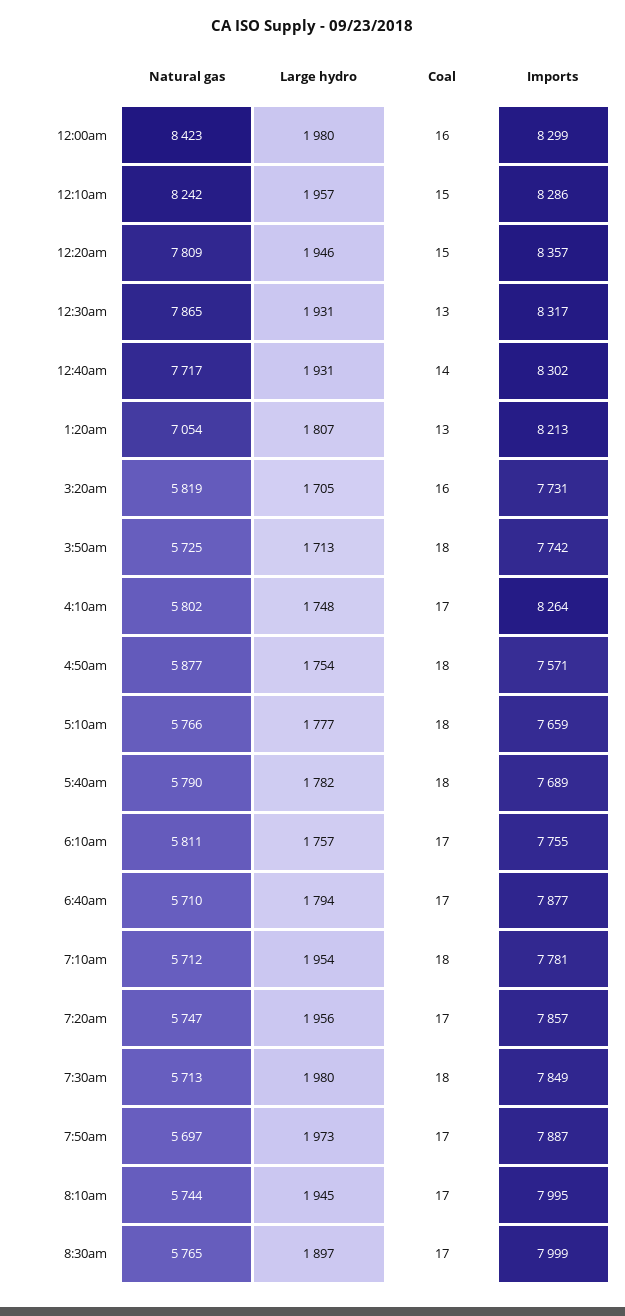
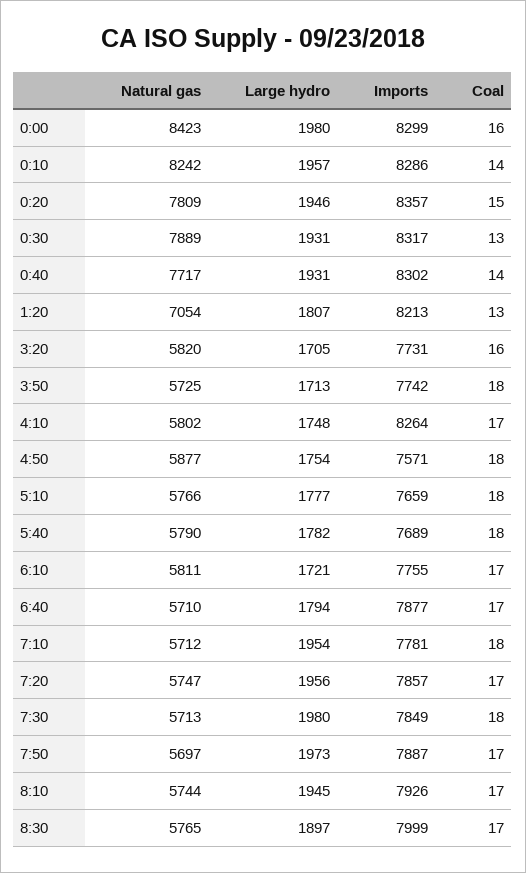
  {
    "Natural gas": {
      "12:00am": 8423,
      "12:10am": 8242,
      "12:20am": 7809,
-     "12:30am": 7865,
+     "12:30am": 7889,
      "12:40am": 7717,
      "1:20am": 7054,
-     "3:20am": 5819,
+     "3:20am": 5820,
      "3:50am": 5725,
      "4:10am": 5802,
      "4:50am": 5877,
      "5:10am": 5766,
      "5:40am": 5790,
      "6:10am": 5811,
      "6:40am": 5710,
      "7:10am": 5712,
      "7:20am": 5747,
      "7:30am": 5713,
      "7:50am": 5697,
      "8:10am": 5744,
      "8:30am": 5765
    },
    "Large hydro": {
      "12:00am": 1980,
      "12:10am": 1957,
      "12:20am": 1946,
      "12:30am": 1931,
      "12:40am": 1931,
      "1:20am": 1807,
      "3:20am": 1705,
      "3:50am": 1713,
      "4:10am": 1748,
      "4:50am": 1754,
      "5:10am": 1777,
      "5:40am": 1782,
-     "6:10am": 1757,
+     "6:10am": 1721,
      "6:40am": 1794,
      "7:10am": 1954,
      "7:20am": 1956,
      "7:30am": 1980,
      "7:50am": 1973,
      "8:10am": 1945,
      "8:30am": 1897
    },
    "Coal": {
      "12:00am": 16,
-     "12:10am": 15,
+     "12:10am": 14,
      "12:20am": 15,
      "12:30am": 13,
      "12:40am": 14,
      "1:20am": 13,
      "3:20am": 16,
      "3:50am": 18,
      "4:10am": 17,
      "4:50am": 18,
      "5:10am": 18,
      "5:40am": 18,
      "6:10am": 17,
      "6:40am": 17,
      "7:10am": 18,
      "7:20am": 17,
      "7:30am": 18,
      "7:50am": 17,
      "8:10am": 17,
      "8:30am": 17
    },
    "Imports": {
      "12:00am": 8299,
      "12:10am": 8286,
      "12:20am": 8357,
      "12:30am": 8317,
      "12:40am": 8302,
      "1:20am": 8213,
      "3:20am": 7731,
      "3:50am": 7742,
      "4:10am": 8264,
      "4:50am": 7571,
      "5:10am": 7659,
      "5:40am": 7689,
      "6:10am": 7755,
      "6:40am": 7877,
      "7:10am": 7781,
      "7:20am": 7857,
      "7:30am": 7849,
      "7:50am": 7887,
-     "8:10am": 7995,
+     "8:10am": 7926,
      "8:30am": 7999
    }
  }

